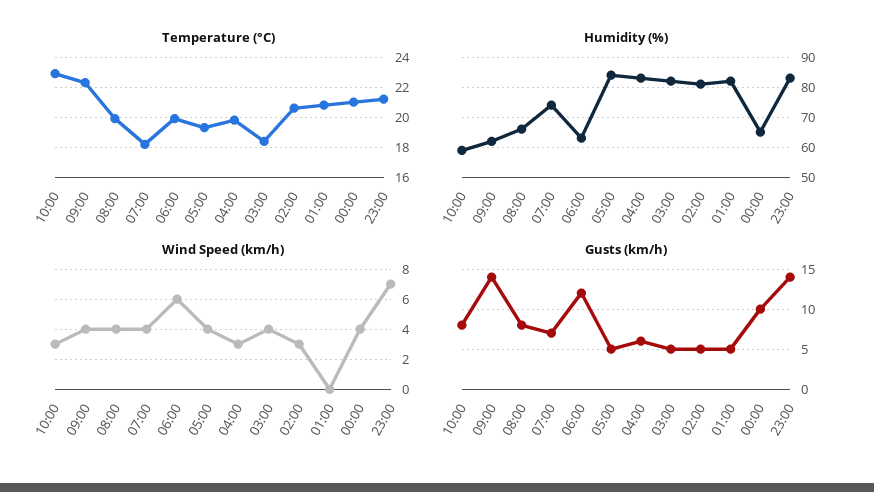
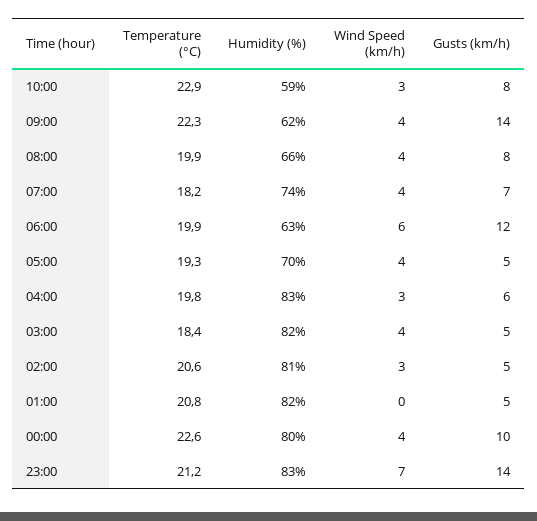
  {
    "Temperature (°C)": {
      "10:00": 22.9,
      "09:00": 22.3,
      "08:00": 19.9,
      "07:00": 18.2,
      "06:00": 19.9,
      "05:00": 19.3,
      "04:00": 19.8,
      "03:00": 18.4,
      "02:00": 20.6,
      "01:00": 20.8,
-     "00:00": 21,
+     "00:00": 22.6,
      "23:00": 21.2
    },
    "Humidity (%)": {
      "10:00": 59,
      "09:00": 62,
      "08:00": 66,
      "07:00": 74,
      "06:00": 63,
-     "05:00": 85,
+     "05:00": 70,
      "04:00": 83,
      "03:00": 82,
      "02:00": 81,
      "01:00": 82,
-     "00:00": 65,
+     "00:00": 80,
      "23:00": 83
    },
    "Wind Speed (km/h)": {
      "10:00": 3,
      "09:00": 4,
      "08:00": 4,
      "07:00": 4,
      "06:00": 6,
      "05:00": 4,
      "04:00": 3,
      "03:00": 4,
      "02:00": 3,
      "01:00": 0,
      "00:00": 4,
      "23:00": 7
    },
    "Gusts (km/h)": {
      "10:00": 8,
      "09:00": 14,
      "08:00": 8,
      "07:00": 7,
      "06:00": 12,
      "05:00": 5,
      "04:00": 6,
      "03:00": 5,
      "02:00": 5,
      "01:00": 5,
      "00:00": 10,
      "23:00": 14
    }
  }

